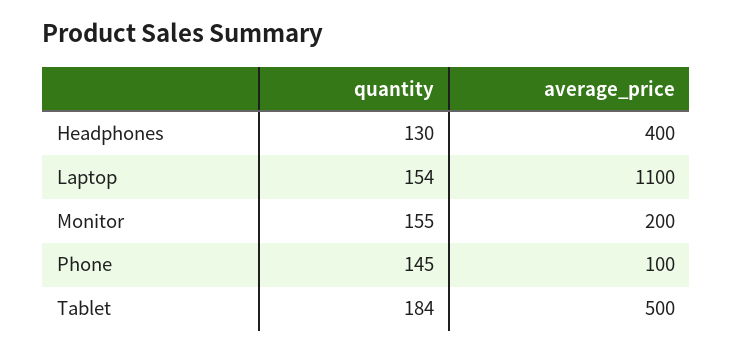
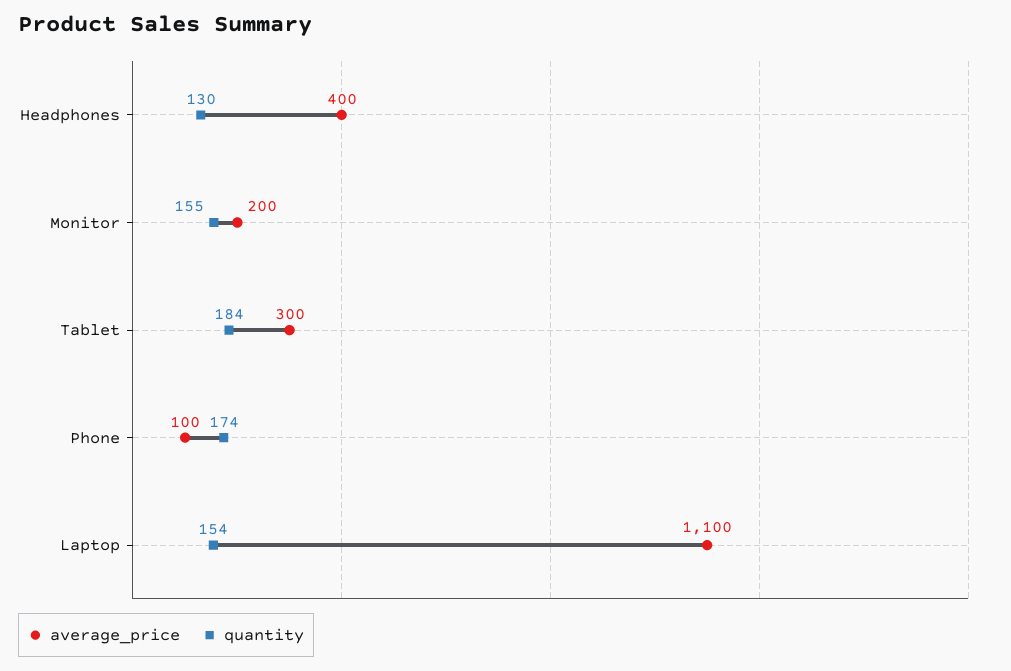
  {
    "quantity": {
      "Headphones": 130,
      "Laptop": 154,
      "Monitor": 155,
-     "Phone": 145,
+     "Phone": 174,
      "Tablet": 184
    },
    "average_price": {
      "Headphones": 400,
      "Laptop": 1100,
      "Monitor": 200,
      "Phone": 100,
-     "Tablet": 500
+     "Tablet": 300
    }
  }

